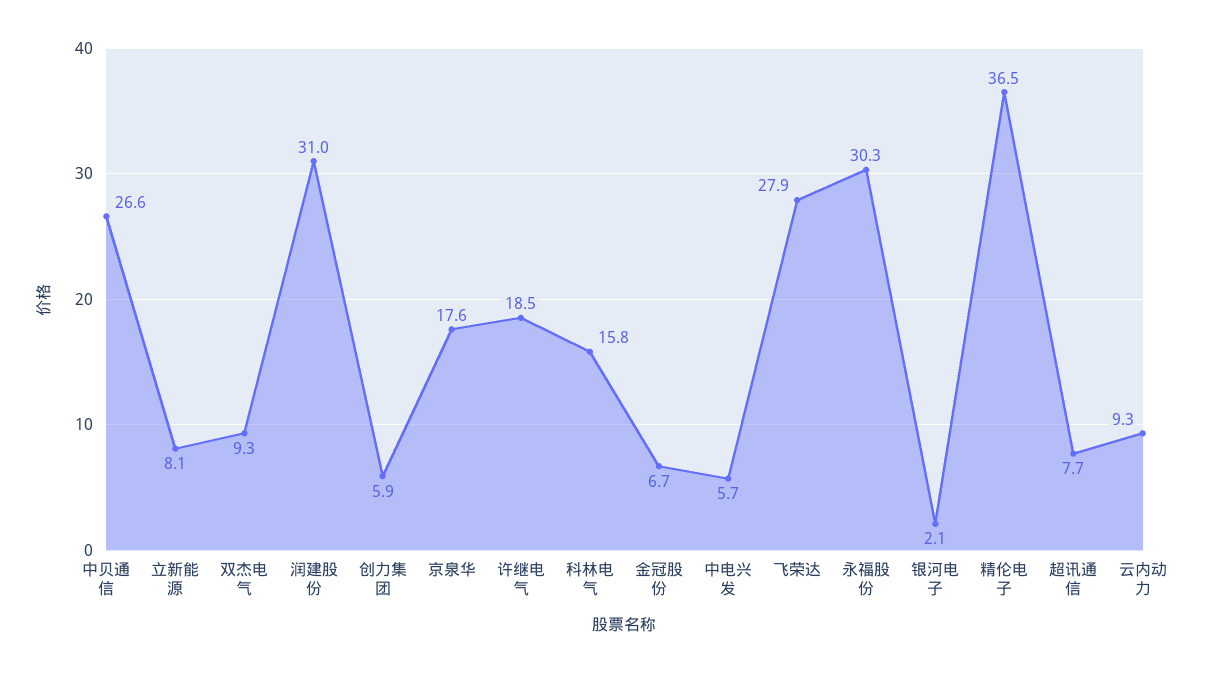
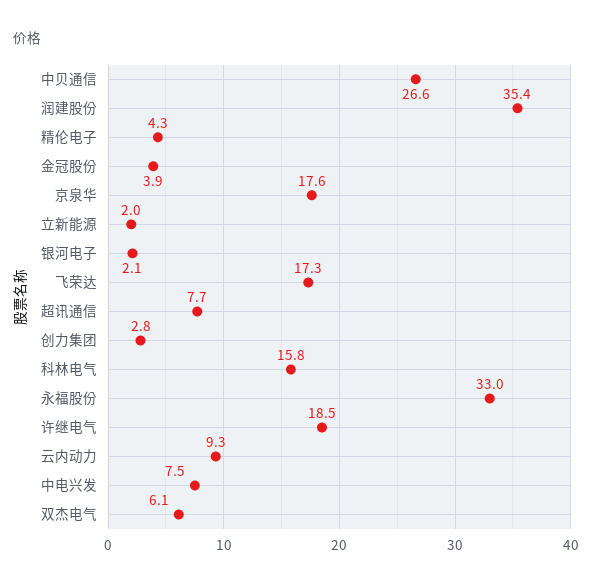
  {
    "中贝通信": 26.6,
-   "立新能源": 8.1,
+   "立新能源": 2,
-   "双杰电气": 9.3,
+   "双杰电气": 6.1,
-   "润建股份": 31,
+   "润建股份": 35.4,
-   "创力集团": 5.9,
+   "创力集团": 2.8,
    "京泉华": 17.6,
    "许继电气": 18.5,
    "科林电气": 15.8,
-   "金冠股份": 6.7,
+   "金冠股份": 3.9,
-   "中电兴发": 5.7,
+   "中电兴发": 7.5,
-   "飞荣达": 27.9,
+   "飞荣达": 17.3,
-   "永福股份": 30.3,
+   "永福股份": 33,
    "银河电子": 2.1,
-   "精伦电子": 36.5,
+   "精伦电子": 4.3,
    "超讯通信": 7.7,
    "云内动力": 9.3
  }

